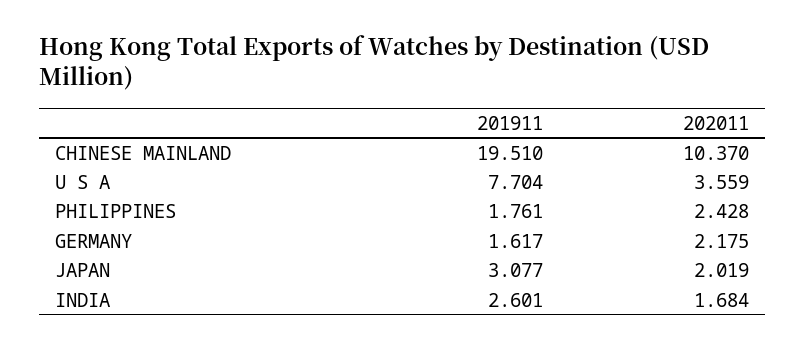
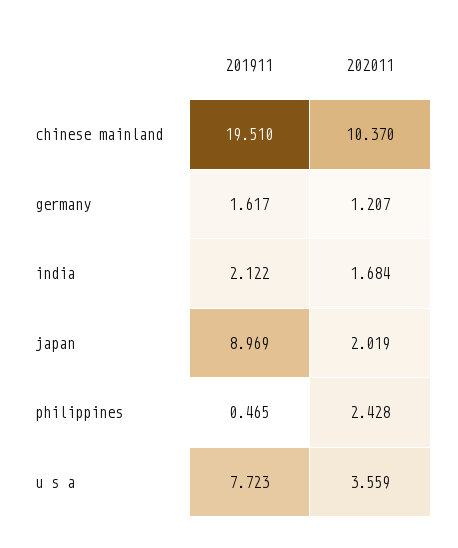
  {
    "201911": {
      "CHINESE MAINLAND": 19.51,
-     "U S A": 7.704,
+     "U S A": 7.723,
-     "PHILIPPINES": 1.761,
+     "PHILIPPINES": 0.465,
      "GERMANY": 1.617,
-     "JAPAN": 3.077,
+     "JAPAN": 8.969,
-     "INDIA": 2.601
+     "INDIA": 2.122
    },
    "202011": {
      "CHINESE MAINLAND": 10.37,
      "U S A": 3.559,
      "PHILIPPINES": 2.428,
-     "GERMANY": 2.175,
+     "GERMANY": 1.207,
      "JAPAN": 2.019,
      "INDIA": 1.684
    }
  }

